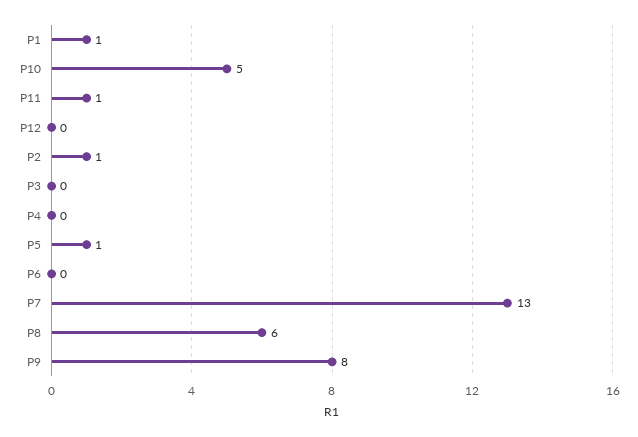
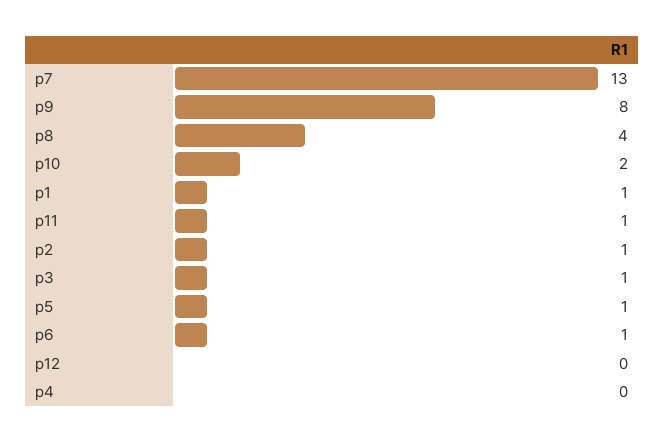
  {
    "P1": 1,
-   "P10": 5,
+   "P10": 2,
    "P11": 1,
    "P12": 0,
    "P2": 1,
-   "P3": 0,
+   "P3": 1,
    "P4": 0,
    "P5": 1,
-   "P6": 0,
+   "P6": 1,
    "P7": 13,
-   "P8": 6,
+   "P8": 4,
    "P9": 8
  }

